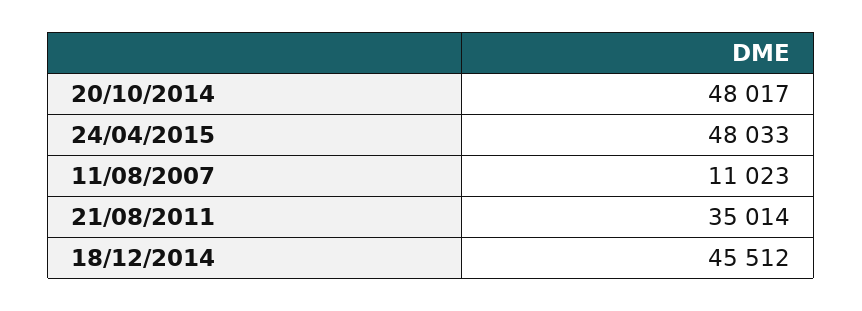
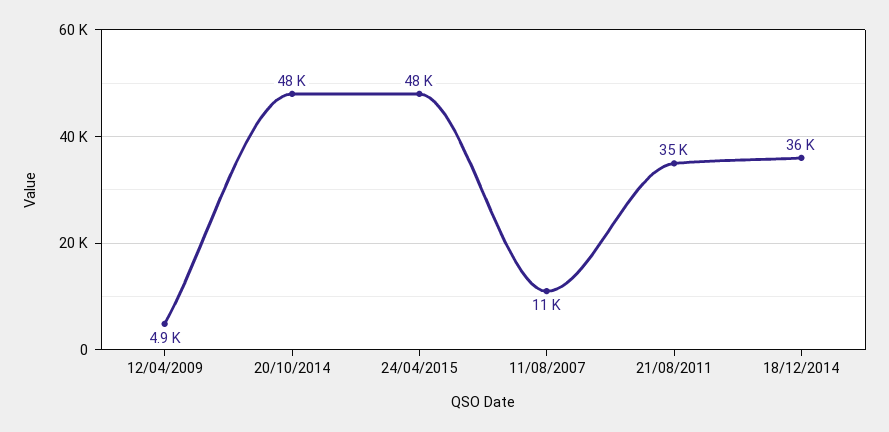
  {
    "20/10/2014": 48017,
    "24/04/2015": 48033,
    "11/08/2007": 11023,
    "21/08/2011": 35014,
-   "18/12/2014": 45512
+   "18/12/2014": 36000,
+   "12/04/2009": 4900
  }

